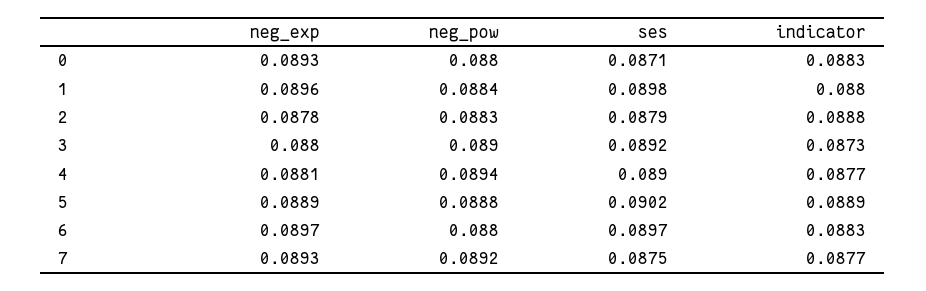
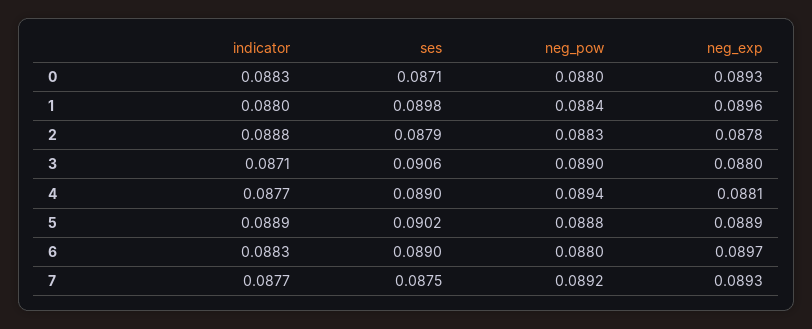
  {
    "neg_exp": {
      "0": 0.0893,
      "1": 0.0896,
      "2": 0.0878,
      "3": 0.088,
      "4": 0.0881,
      "5": 0.0889,
      "6": 0.0897,
      "7": 0.0893
    },
    "neg_pow": {
      "0": 0.088,
      "1": 0.0884,
      "2": 0.0883,
      "3": 0.089,
      "4": 0.0894,
      "5": 0.0888,
      "6": 0.088,
      "7": 0.0892
    },
    "ses": {
      "0": 0.0871,
      "1": 0.0898,
      "2": 0.0879,
-     "3": 0.0892,
+     "3": 0.0906,
      "4": 0.089,
      "5": 0.0902,
-     "6": 0.0897,
+     "6": 0.089,
      "7": 0.0875
    },
    "indicator": {
      "0": 0.0883,
      "1": 0.088,
      "2": 0.0888,
-     "3": 0.0873,
+     "3": 0.0871,
      "4": 0.0877,
      "5": 0.0889,
      "6": 0.0883,
      "7": 0.0877
    }
  }

